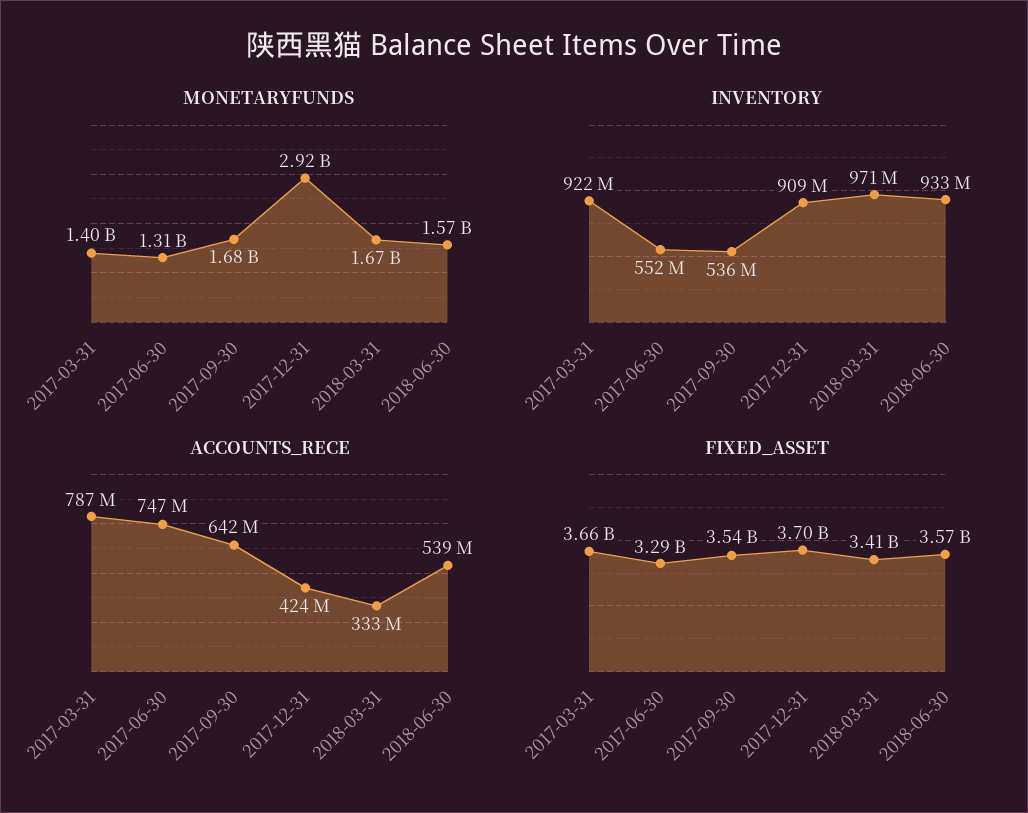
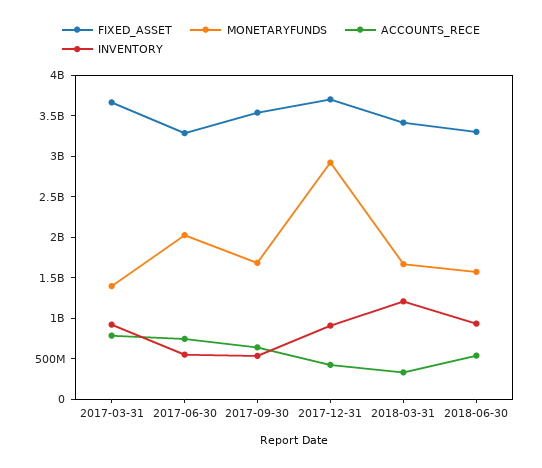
  {
    "MONETARYFUNDS": {
      "2017-03-31": 1400000000,
-     "2017-06-30": 1310000000,
+     "2017-06-30": 2000000000,
      "2017-09-30": 1680000000,
      "2017-12-31": 2920000000,
      "2018-03-31": 1670000000,
      "2018-06-30": 1570000000
    },
    "INVENTORY": {
      "2017-03-31": 922000000,
      "2017-06-30": 552000000,
      "2017-09-30": 536000000,
      "2017-12-31": 909000000,
-     "2018-03-31": 971000000,
+     "2018-03-31": 1200000000,
      "2018-06-30": 933000000
    },
    "ACCOUNTS_RECE": {
      "2017-03-31": 787000000,
      "2017-06-30": 747000000,
      "2017-09-30": 642000000,
      "2017-12-31": 424000000,
      "2018-03-31": 333000000,
      "2018-06-30": 539000000
    },
    "FIXED_ASSET": {
      "2017-03-31": 3660000000,
      "2017-06-30": 3290000000,
      "2017-09-30": 3540000000,
      "2017-12-31": 3700000000,
      "2018-03-31": 3410000000,
-     "2018-06-30": 3570000000
+     "2018-06-30": 3300000000
    }
  }

